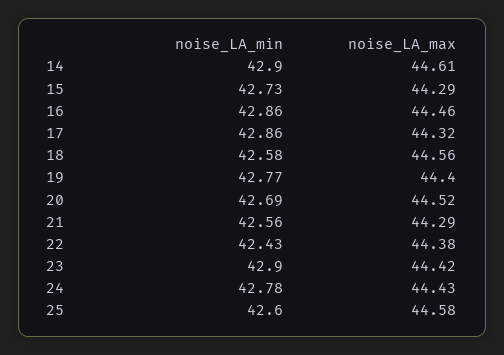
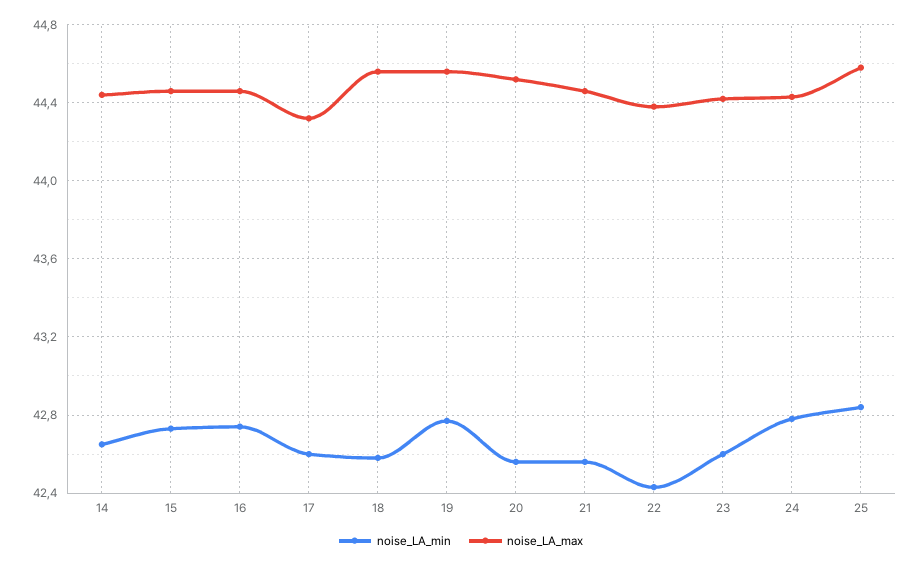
  {
    "noise_LA_min": {
-     "14": 42.9,
+     "14": 42.65,
      "15": 42.73,
-     "16": 42.86,
+     "16": 42.75,
-     "17": 42.86,
+     "17": 42.6,
      "18": 42.58,
      "19": 42.77,
-     "20": 42.69,
+     "20": 42.55,
      "21": 42.56,
      "22": 42.43,
-     "23": 42.9,
+     "23": 42.6,
      "24": 42.78,
-     "25": 42.6
+     "25": 42.85
    },
    "noise_LA_max": {
-     "14": 44.61,
+     "14": 44.45,
-     "15": 44.29,
+     "15": 44.45,
      "16": 44.46,
      "17": 44.32,
      "18": 44.56,
-     "19": 44.4,
+     "19": 44.55,
      "20": 44.52,
-     "21": 44.29,
+     "21": 44.45,
      "22": 44.38,
      "23": 44.42,
      "24": 44.43,
      "25": 44.58
    }
  }

